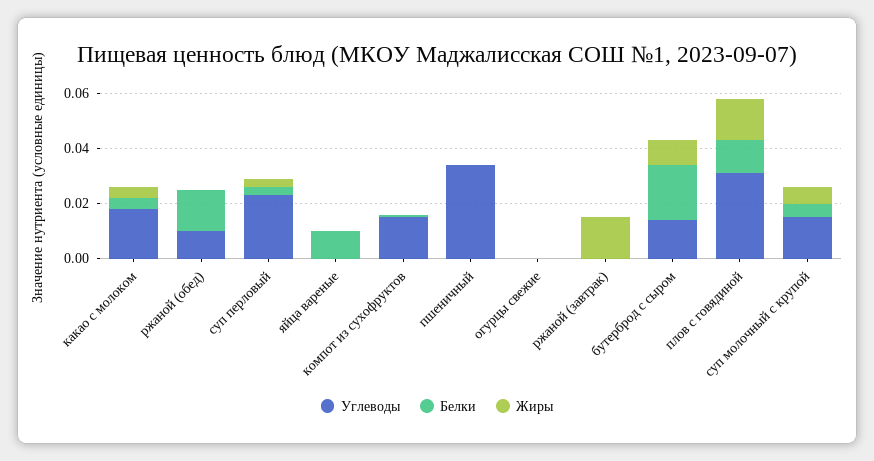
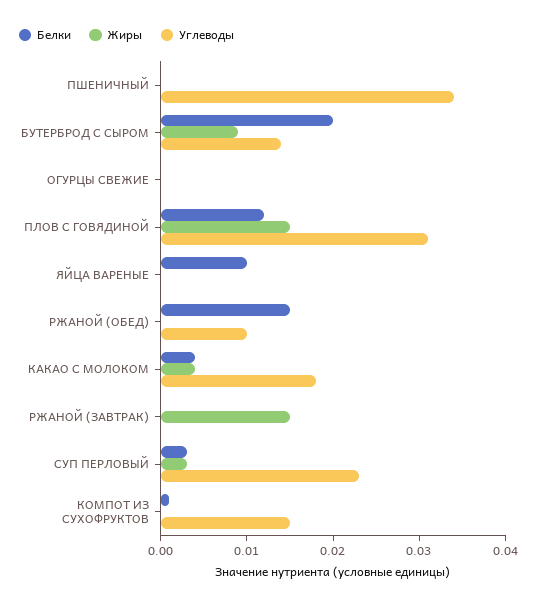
  {
    "Углеводы": {
      "какао с молоком": 0.018,
      "ржаной (обед)": 0.01,
      "суп перловый": 0.023,
      "яйца вареные": 0,
      "компот из сухофруктов": 0.015,
      "пшеничный": 0.034,
      "огурцы свежие": 0,
      "ржаной (завтрак)": 0,
      "бутерброд с сыром": 0.014,
-     "плов с говядиной": 0.031,
+     "плов с говядиной": 0.031
-     "суп молочный с крупой": 0.015
    },
    "Белки": {
      "какао с молоком": 0.004,
      "ржаной (обед)": 0.015,
      "суп перловый": 0.003,
      "яйца вареные": 0.01,
      "компот из сухофруктов": 0.001,
      "пшеничный": 0,
      "огурцы свежие": 0,
      "ржаной (завтрак)": 0,
      "бутерброд с сыром": 0.02,
-     "плов с говядиной": 0.012,
+     "плов с говядиной": 0.012
-     "суп молочный с крупой": 0.005
    },
    "Жиры": {
      "какао с молоком": 0.004,
      "ржаной (обед)": 0,
      "суп перловый": 0.003,
      "яйца вареные": 0,
      "компот из сухофруктов": 0,
      "пшеничный": 0,
      "огурцы свежие": 0,
      "ржаной (завтрак)": 0.015,
      "бутерброд с сыром": 0.009,
-     "плов с говядиной": 0.015,
+     "плов с говядиной": 0.015
-     "суп молочный с крупой": 0.005
    }
  }

